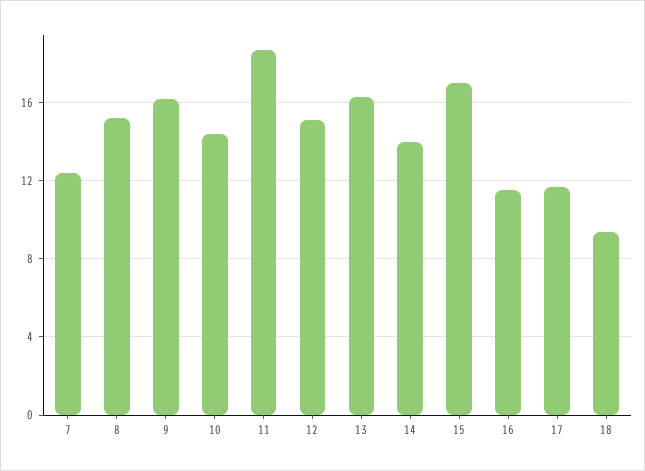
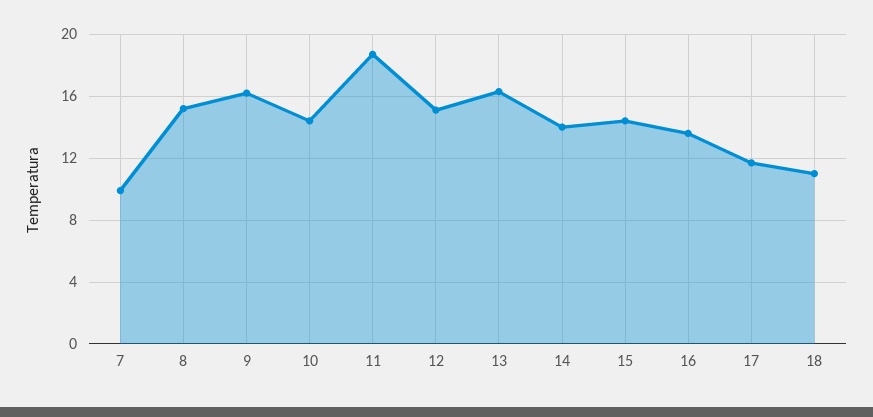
  {
-   "7": 12.5,
+   "7": 10,
    "8": 15,
    "9": 16,
    "10": 14.5,
    "11": 18.5,
    "12": 15,
    "13": 16.5,
    "14": 14,
-   "15": 17,
+   "15": 14.5,
-   "16": 11.5,
+   "16": 13.5,
    "17": 11.5,
-   "18": 9.5
+   "18": 11
  }

